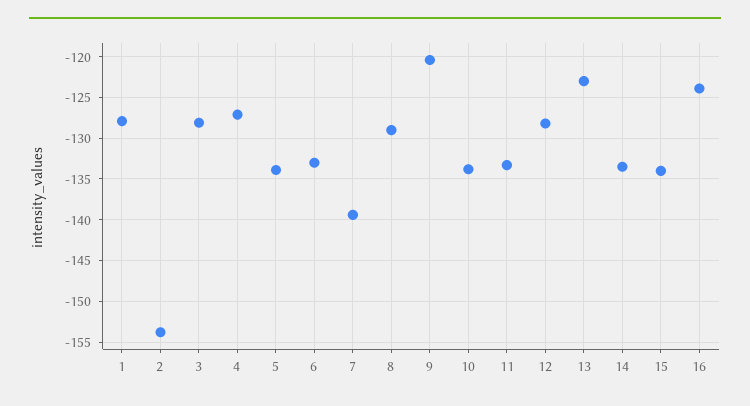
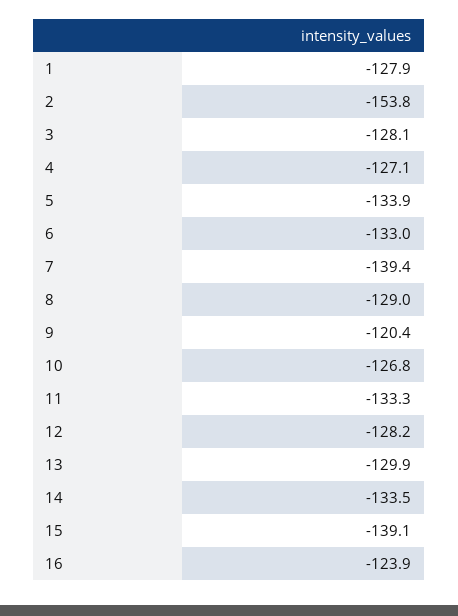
  {
    "1": -127.9,
    "2": -153.8,
    "3": -128.1,
    "4": -127.1,
    "5": -133.9,
    "6": -133,
    "7": -139.4,
    "8": -129,
    "9": -120.4,
-   "10": -134,
+   "10": -126.8,
    "11": -133.3,
    "12": -128.2,
-   "13": -123,
+   "13": -129.9,
    "14": -133.5,
-   "15": -134,
+   "15": -139.1,
    "16": -123.9
  }

